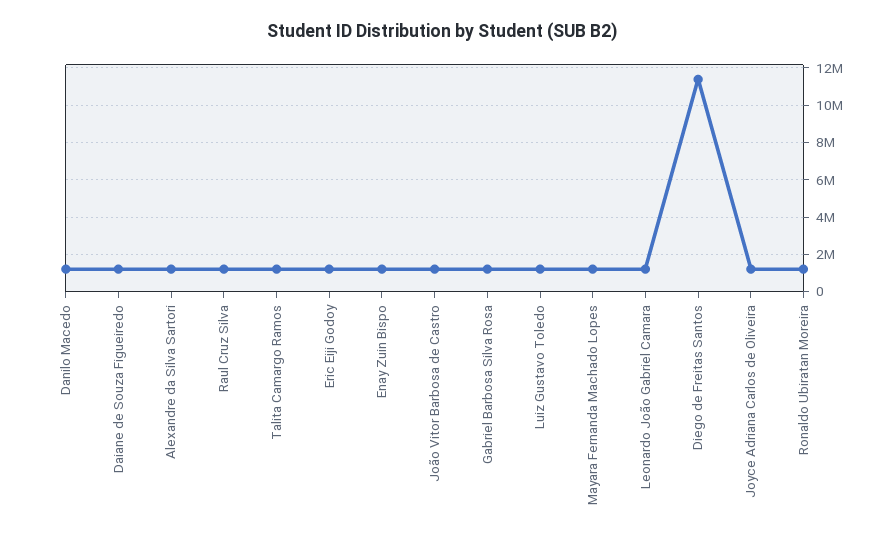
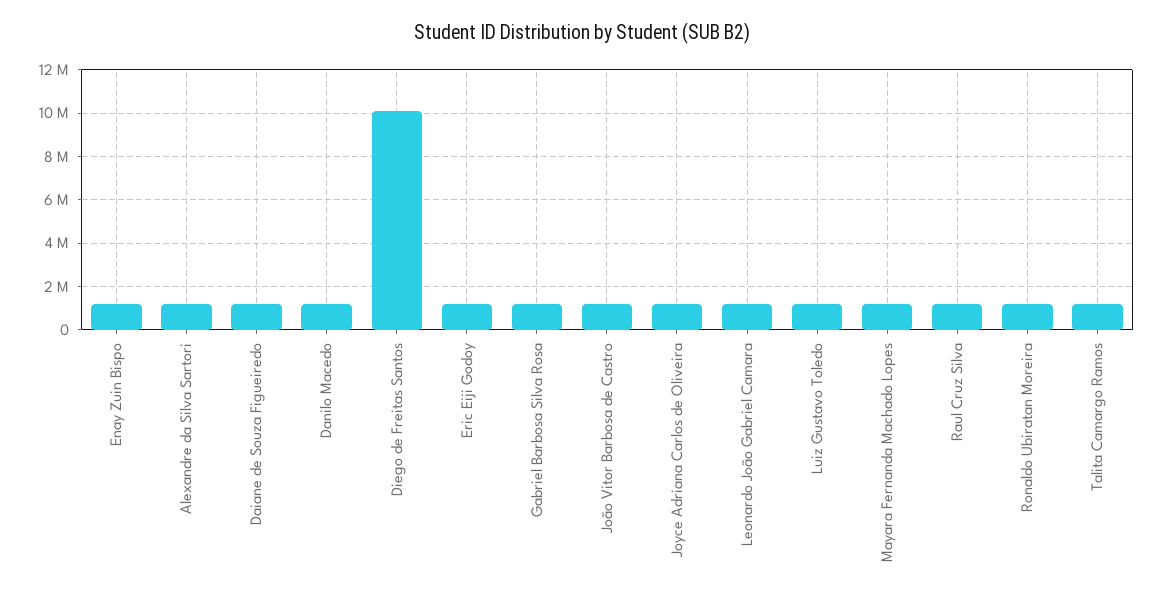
  {
    "Danilo Macedo": 1000000,
    "Daiane de Souza Figueiredo": 1000000,
    "Alexandre da Silva Sartori": 1000000,
    "Raul Cruz Silva": 1000000,
    "Talita Camargo Ramos": 1000000,
    "Eric Eiji Godoy": 1000000,
    "Enay Zuin Bispo": 1000000,
    "João Vitor Barbosa de Castro": 1000000,
    "Gabriel Barbosa Silva Rosa": 1000000,
    "Luiz Gustavo Toledo": 1000000,
    "Mayara Fernanda Machado Lopes": 1000000,
    "Leonardo João Gabriel Camara": 1000000,
-   "Diego de Freitas Santos": 11500000,
+   "Diego de Freitas Santos": 10000000,
    "Joyce Adriana Carlos de Oliveira": 1000000,
    "Ronaldo Ubiratan Moreira": 1000000
  }

